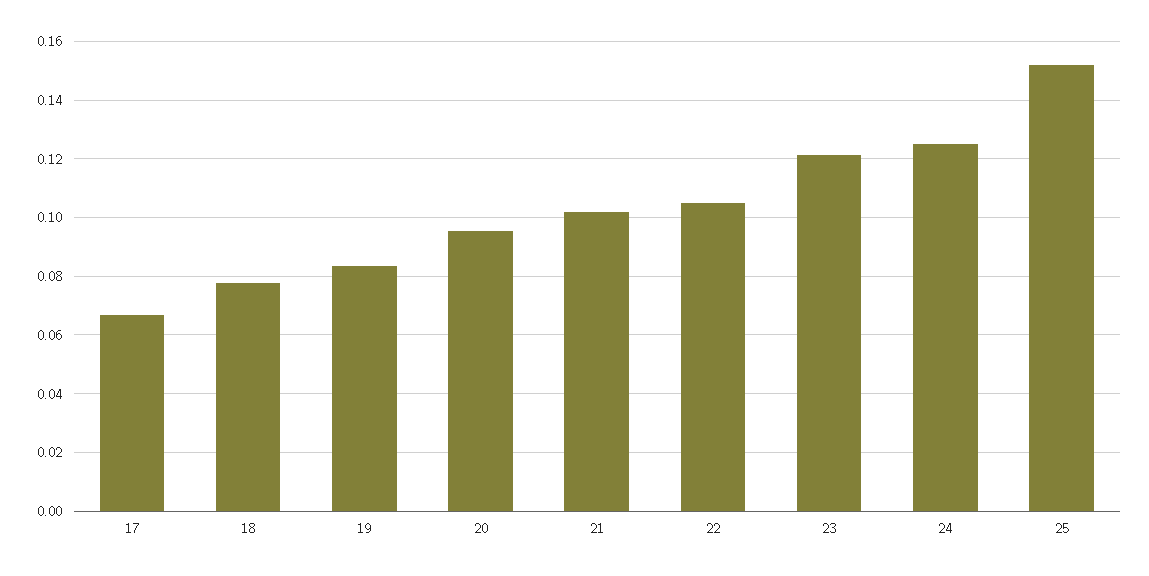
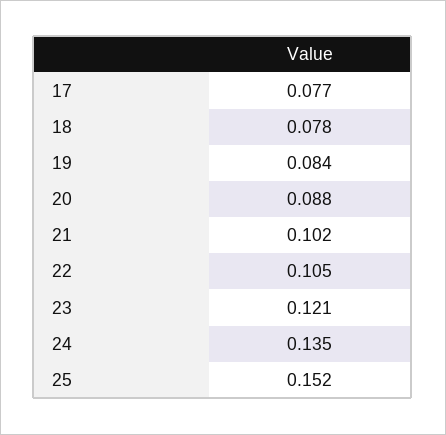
  {
-   "17": 0.0675,
+   "17": 0.077,
    "18": 0.078,
    "19": 0.084,
-   "20": 0.095,
+   "20": 0.088,
    "21": 0.102,
    "22": 0.105,
    "23": 0.121,
-   "24": 0.125,
+   "24": 0.135,
    "25": 0.152
  }

